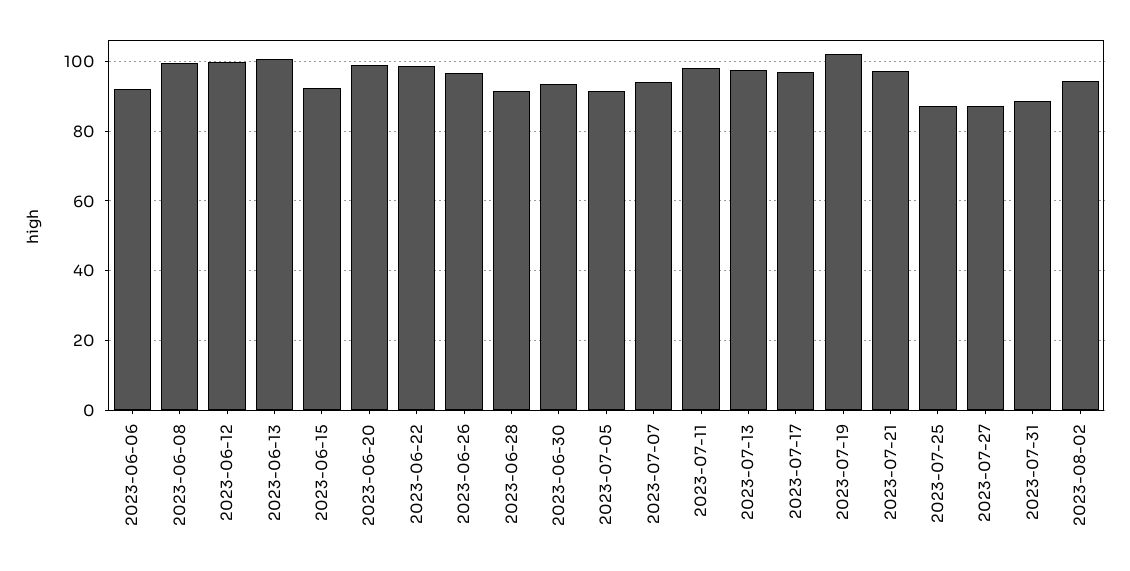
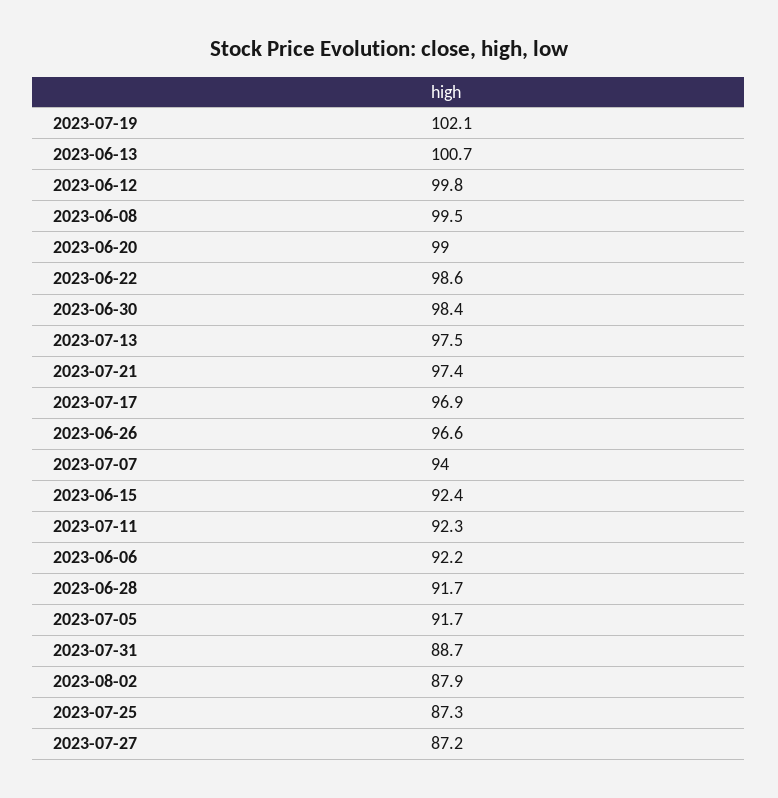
  {
    "2023-06-06": 92.2,
    "2023-06-08": 99.5,
    "2023-06-12": 99.8,
    "2023-06-13": 100.7,
    "2023-06-15": 92.4,
    "2023-06-20": 99,
    "2023-06-22": 98.6,
    "2023-06-26": 96.6,
    "2023-06-28": 91.7,
-   "2023-06-30": 94,
+   "2023-06-30": 98.4,
    "2023-07-05": 91.7,
    "2023-07-07": 94,
-   "2023-07-11": 98,
+   "2023-07-11": 92.3,
    "2023-07-13": 97.5,
    "2023-07-17": 96.9,
    "2023-07-19": 102.1,
    "2023-07-21": 97.4,
    "2023-07-25": 87.3,
    "2023-07-27": 87.2,
    "2023-07-31": 88.7,
-   "2023-08-02": 94
+   "2023-08-02": 87.9
  }

